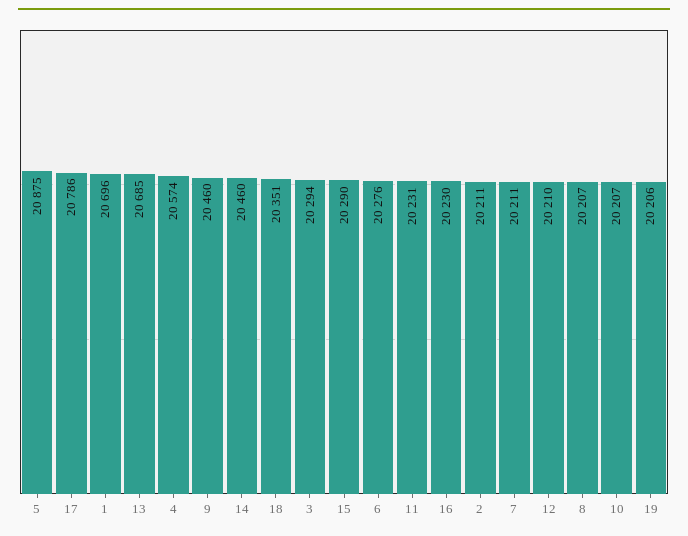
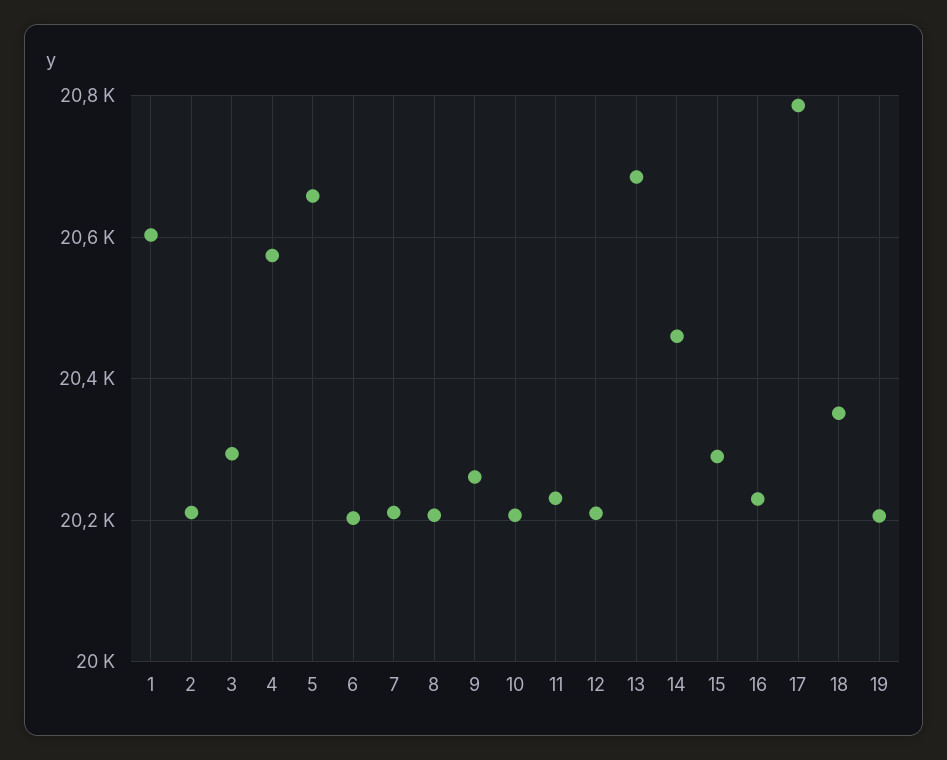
  {
-   "5": 20875,
+   "5": 20660,
    "17": 20786,
-   "1": 20696,
+   "1": 20600,
    "13": 20685,
    "4": 20574,
-   "9": 20460,
+   "9": 20260,
    "14": 20460,
    "18": 20351,
    "3": 20294,
    "15": 20290,
-   "6": 20276,
+   "6": 20200,
    "11": 20231,
    "16": 20230,
    "2": 20211,
    "7": 20211,
    "12": 20210,
    "8": 20207,
    "10": 20207,
    "19": 20206
  }

